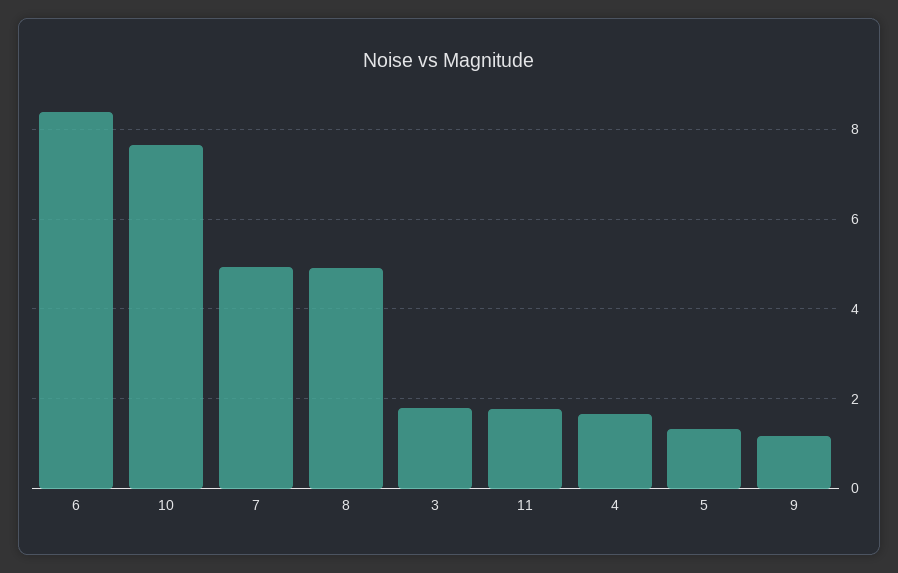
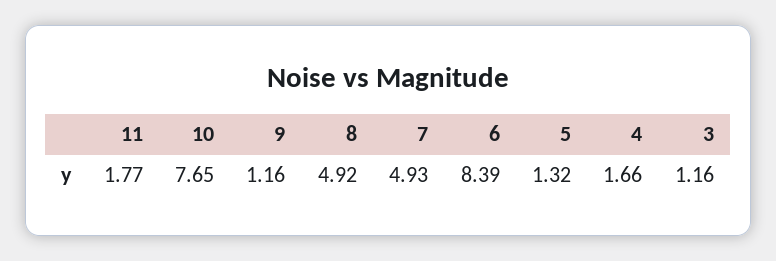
  {
    "6": 8.39,
    "10": 7.65,
    "7": 4.93,
    "8": 4.92,
-   "3": 1.8,
+   "3": 1.16,
    "11": 1.77,
    "4": 1.66,
    "5": 1.32,
    "9": 1.16
  }

